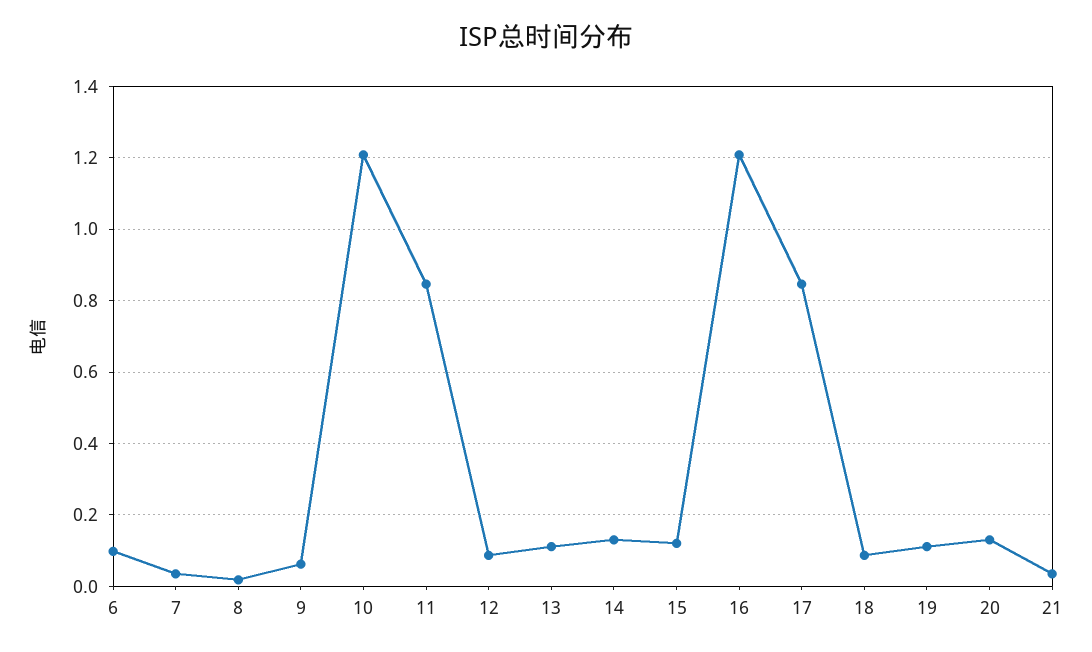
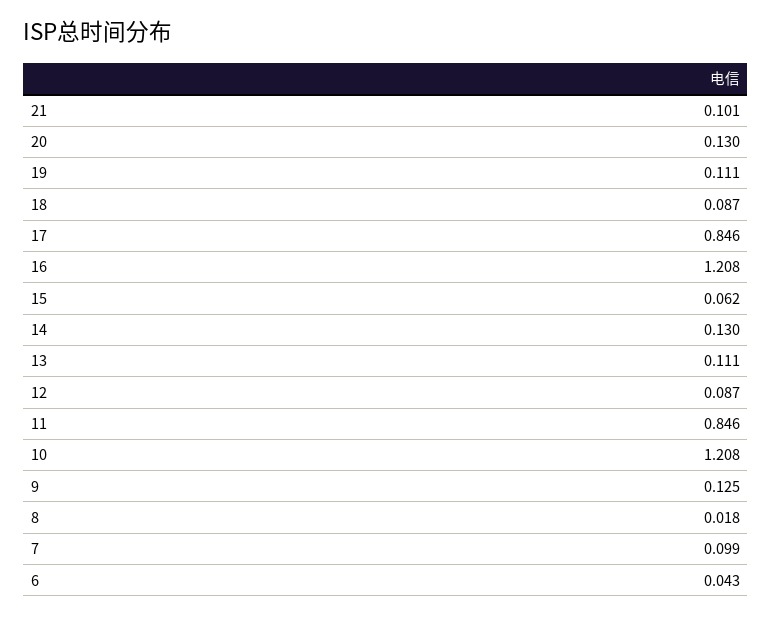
  {
-   "6": 0.1,
+   "6": 0.043,
-   "7": 0.04,
+   "7": 0.099,
    "8": 0.018,
-   "9": 0.06,
+   "9": 0.125,
    "10": 1.208,
    "11": 0.846,
    "12": 0.087,
    "13": 0.111,
    "14": 0.13,
-   "15": 0.12,
+   "15": 0.062,
    "16": 1.208,
    "17": 0.846,
    "18": 0.087,
    "19": 0.111,
    "20": 0.13,
-   "21": 0.04
+   "21": 0.101
  }

